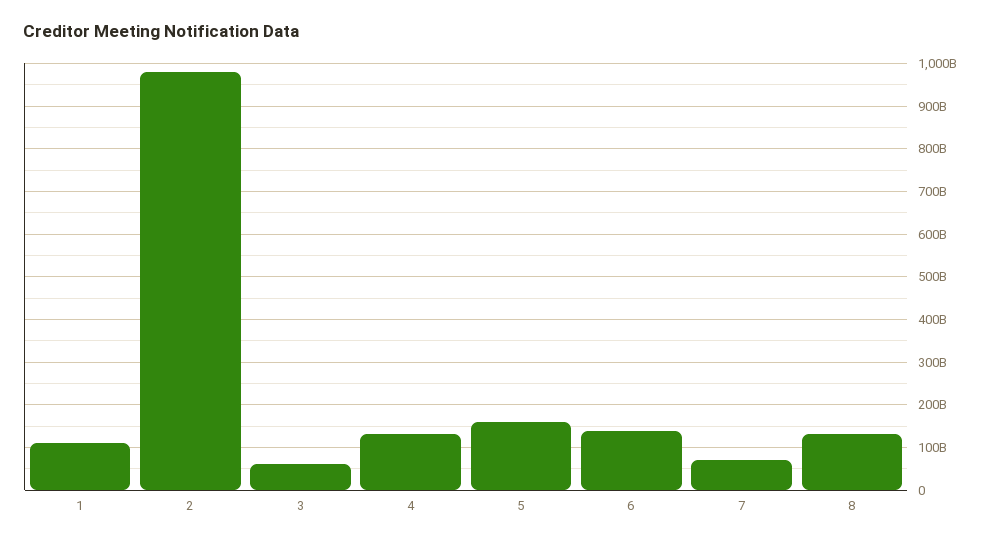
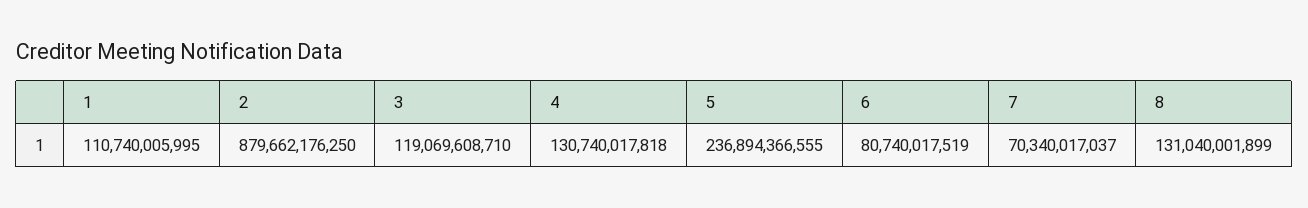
  {
    "1": 110740005995,
-   "2": 980000000000,
+   "2": 879662176250,
-   "3": 60000000000,
+   "3": 119069608710,
    "4": 130740017818,
-   "5": 160000000000,
+   "5": 236894366555,
-   "6": 140000000000,
+   "6": 80740017519,
    "7": 70340017037,
    "8": 131040001899
  }

